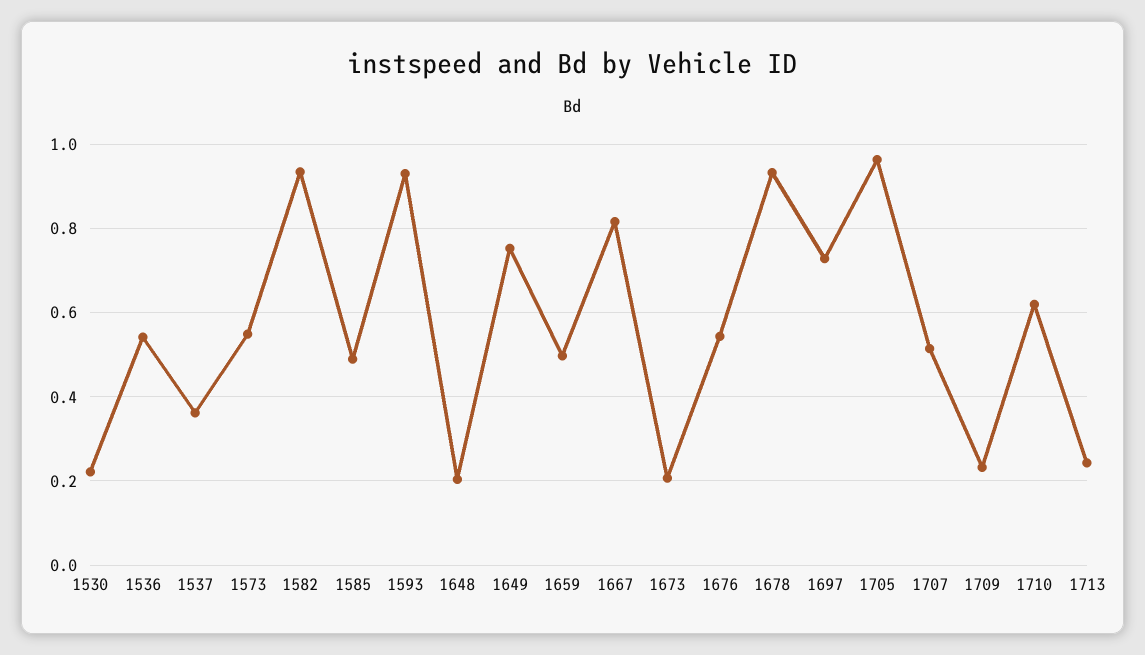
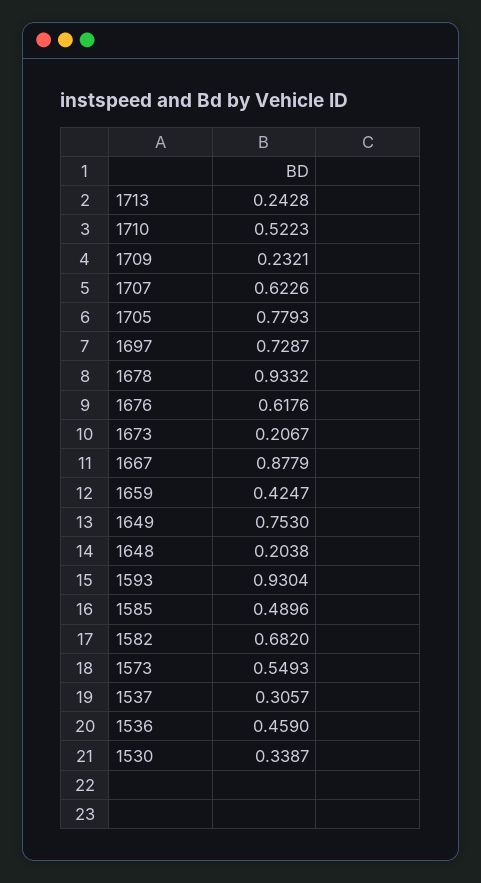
  {
-   "1530": 0.22,
+   "1530": 0.3387,
-   "1536": 0.54,
+   "1536": 0.459,
-   "1537": 0.36,
+   "1537": 0.3057,
    "1573": 0.5493,
-   "1582": 0.94,
+   "1582": 0.682,
    "1585": 0.4896,
    "1593": 0.9304,
    "1648": 0.2038,
    "1649": 0.753,
-   "1659": 0.5,
+   "1659": 0.4247,
-   "1667": 0.82,
+   "1667": 0.8779,
    "1673": 0.2067,
-   "1676": 0.54,
+   "1676": 0.6176,
    "1678": 0.9332,
    "1697": 0.7287,
-   "1705": 0.96,
+   "1705": 0.7793,
-   "1707": 0.52,
+   "1707": 0.6226,
    "1709": 0.2321,
-   "1710": 0.62,
+   "1710": 0.5223,
    "1713": 0.2428
  }

